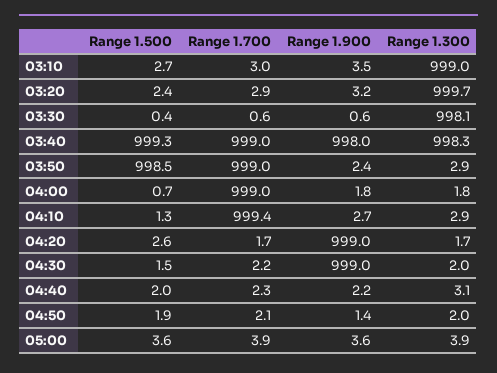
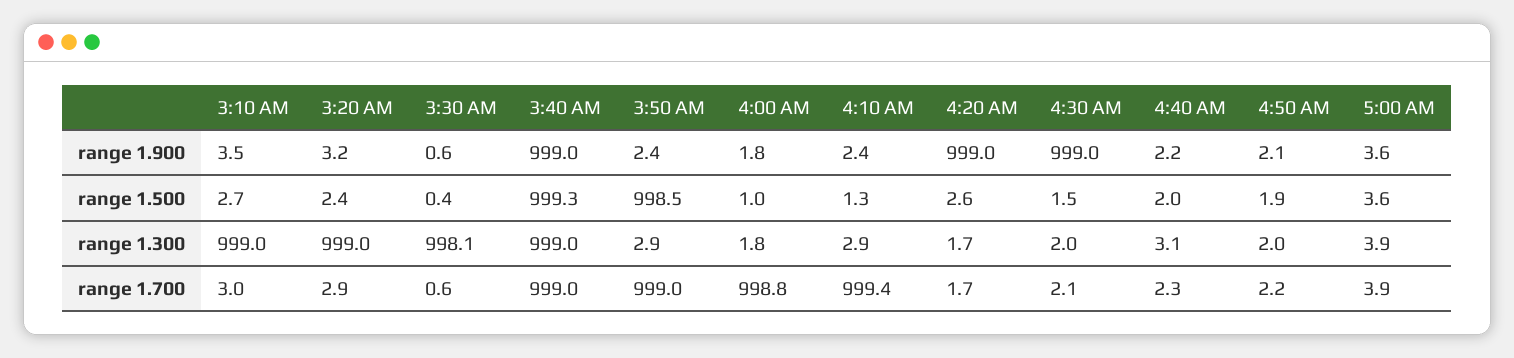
  {
    "Range 1.500": {
      "03:10": 2.7,
      "03:20": 2.4,
      "03:30": 0.4,
      "03:40": 999.3,
      "03:50": 998.5,
-     "04:00": 0.7,
+     "04:00": 1,
      "04:10": 1.3,
      "04:20": 2.6,
      "04:30": 1.5,
      "04:40": 2,
      "04:50": 1.9,
      "05:00": 3.6
    },
    "Range 1.700": {
      "03:10": 3,
      "03:20": 2.9,
      "03:30": 0.6,
      "03:40": 999,
      "03:50": 999,
-     "04:00": 999,
+     "04:00": 998.8,
      "04:10": 999.4,
      "04:20": 1.7,
-     "04:30": 2.2,
+     "04:30": 2.1,
      "04:40": 2.3,
-     "04:50": 2.1,
+     "04:50": 2.2,
      "05:00": 3.9
    },
    "Range 1.900": {
      "03:10": 3.5,
      "03:20": 3.2,
      "03:30": 0.6,
-     "03:40": 998,
+     "03:40": 999,
      "03:50": 2.4,
      "04:00": 1.8,
-     "04:10": 2.7,
+     "04:10": 2.4,
      "04:20": 999,
      "04:30": 999,
      "04:40": 2.2,
-     "04:50": 1.4,
+     "04:50": 2.1,
      "05:00": 3.6
    },
    "Range 1.300": {
      "03:10": 999,
-     "03:20": 999.7,
+     "03:20": 999,
      "03:30": 998.1,
-     "03:40": 998.3,
+     "03:40": 999,
      "03:50": 2.9,
      "04:00": 1.8,
      "04:10": 2.9,
      "04:20": 1.7,
      "04:30": 2,
      "04:40": 3.1,
      "04:50": 2,
      "05:00": 3.9
    }
  }

